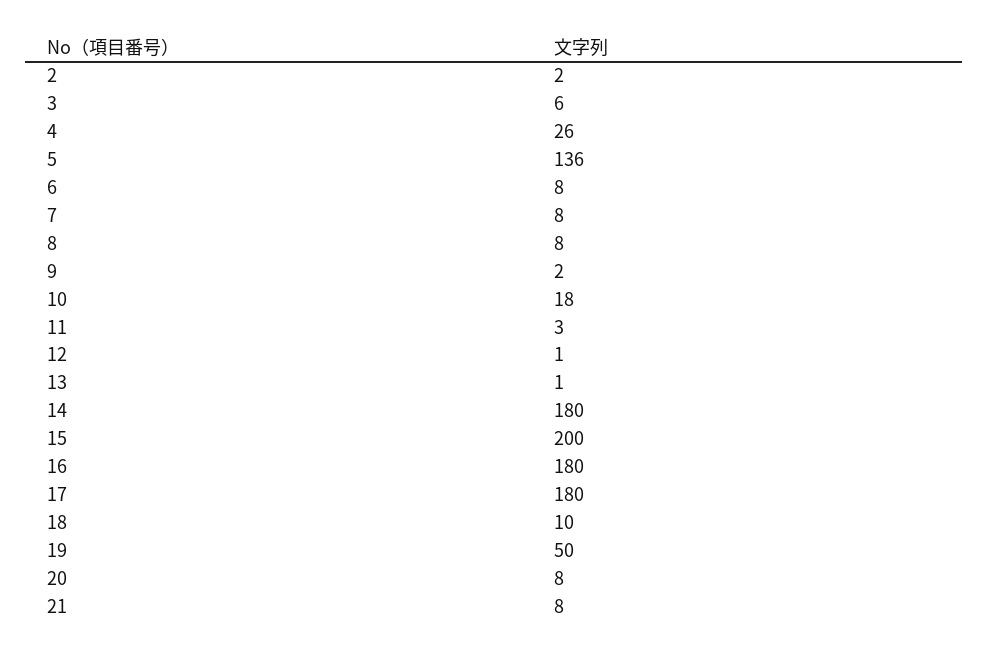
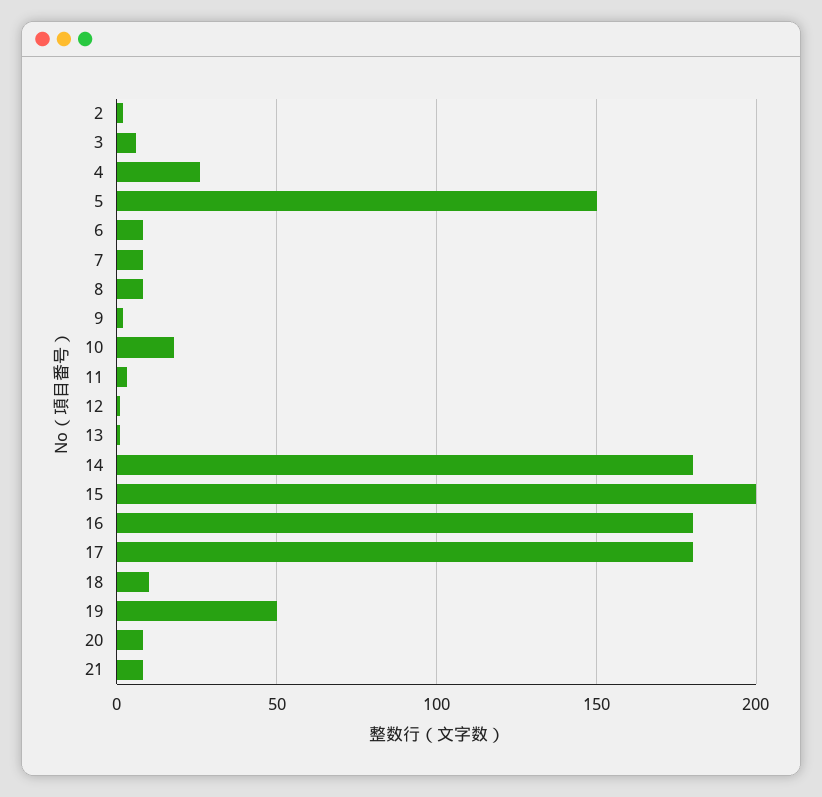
  {
    "2": 2,
    "3": 6,
    "4": 26,
-   "5": 136,
+   "5": 150,
    "6": 8,
    "7": 8,
    "8": 8,
    "9": 2,
    "10": 18,
    "11": 3,
    "12": 1,
    "13": 1,
    "14": 180,
    "15": 200,
    "16": 180,
    "17": 180,
    "18": 10,
    "19": 50,
    "20": 8,
    "21": 8
  }

